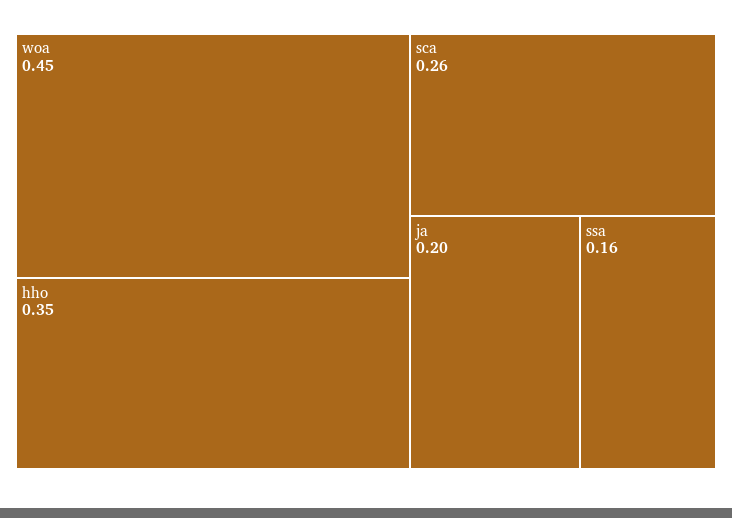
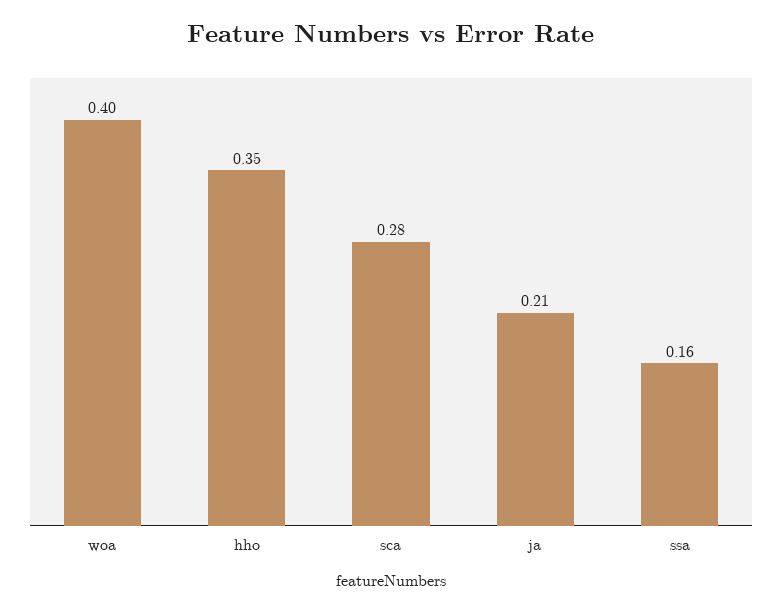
  {
-   "woa": 0.45,
+   "woa": 0.4,
    "hho": 0.35,
-   "sca": 0.26,
+   "sca": 0.28,
-   "ja": 0.2,
+   "ja": 0.21,
    "ssa": 0.16
  }

